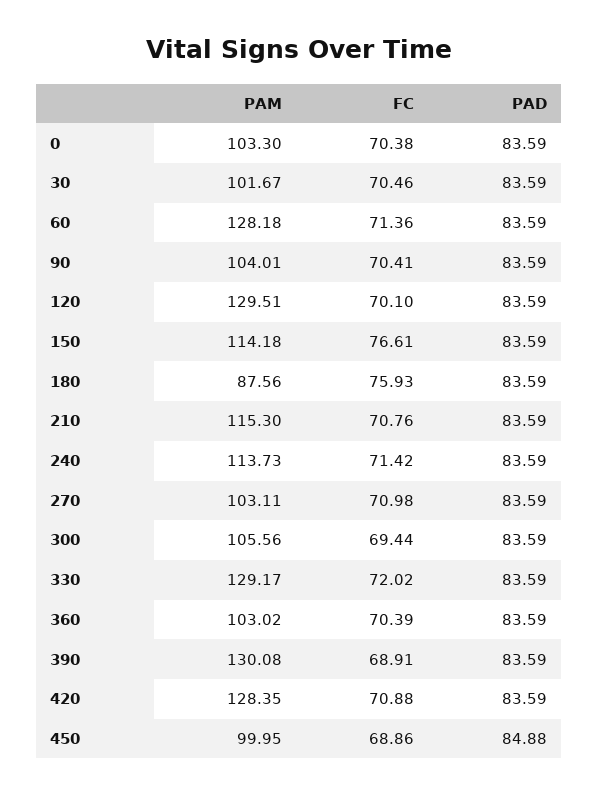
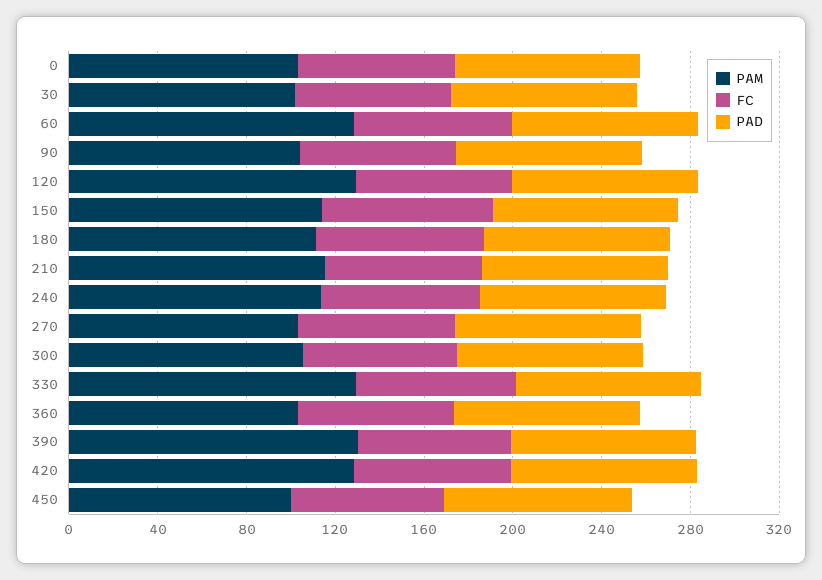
  {
    "PAM": {
      "0": 103.3,
      "30": 101.67,
      "60": 128.18,
      "90": 104.01,
      "120": 129.51,
      "150": 114.18,
-     "180": 87.56,
+     "180": 110,
      "210": 115.3,
      "240": 113.73,
      "270": 103.11,
      "300": 105.56,
      "330": 129.17,
      "360": 103.02,
      "390": 130.08,
      "420": 128.35,
      "450": 99.95
    },
    "FC": {
      "0": 70.38,
      "30": 70.46,
      "60": 71.36,
      "90": 70.41,
      "120": 70.1,
      "150": 76.61,
      "180": 75.93,
      "210": 70.76,
      "240": 71.42,
      "270": 70.98,
      "300": 69.44,
      "330": 72.02,
      "360": 70.39,
      "390": 68.91,
      "420": 70.88,
      "450": 68.86
    },
    "PAD": {
      "0": 83.59,
      "30": 83.59,
      "60": 83.59,
      "90": 83.59,
      "120": 83.59,
      "150": 83.59,
      "180": 83.59,
      "210": 83.59,
      "240": 83.59,
      "270": 83.59,
      "300": 83.59,
      "330": 83.59,
      "360": 83.59,
      "390": 83.59,
      "420": 83.59,
      "450": 84.88
    }
  }

